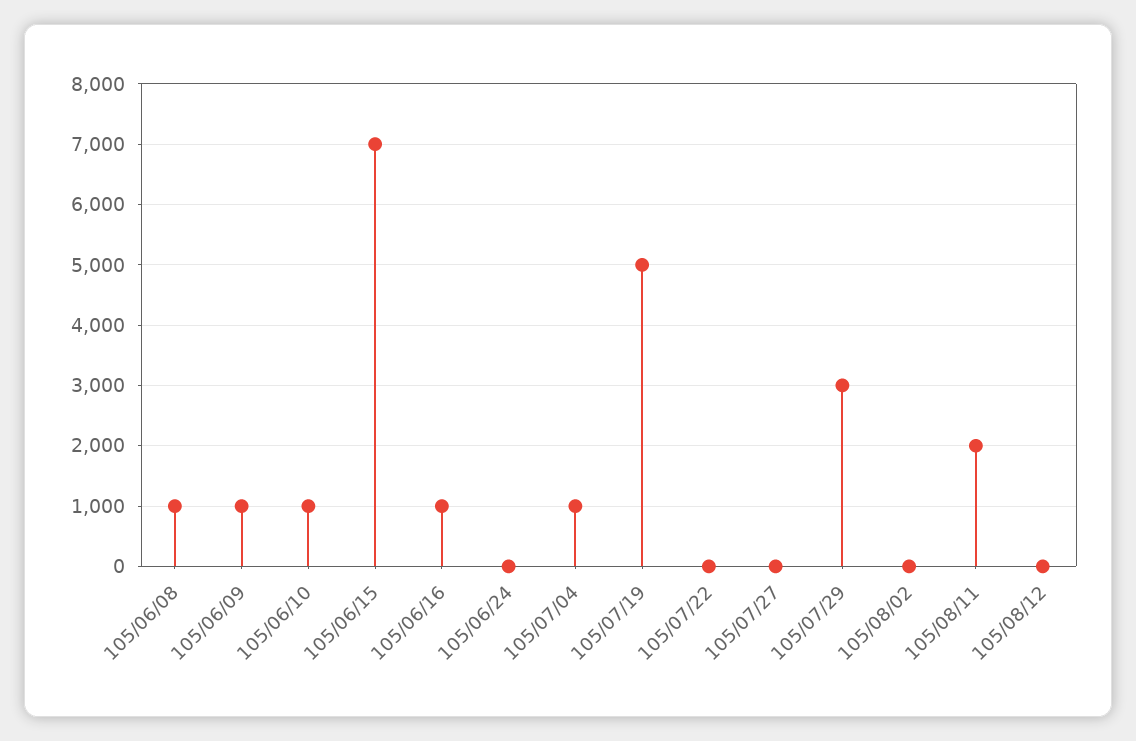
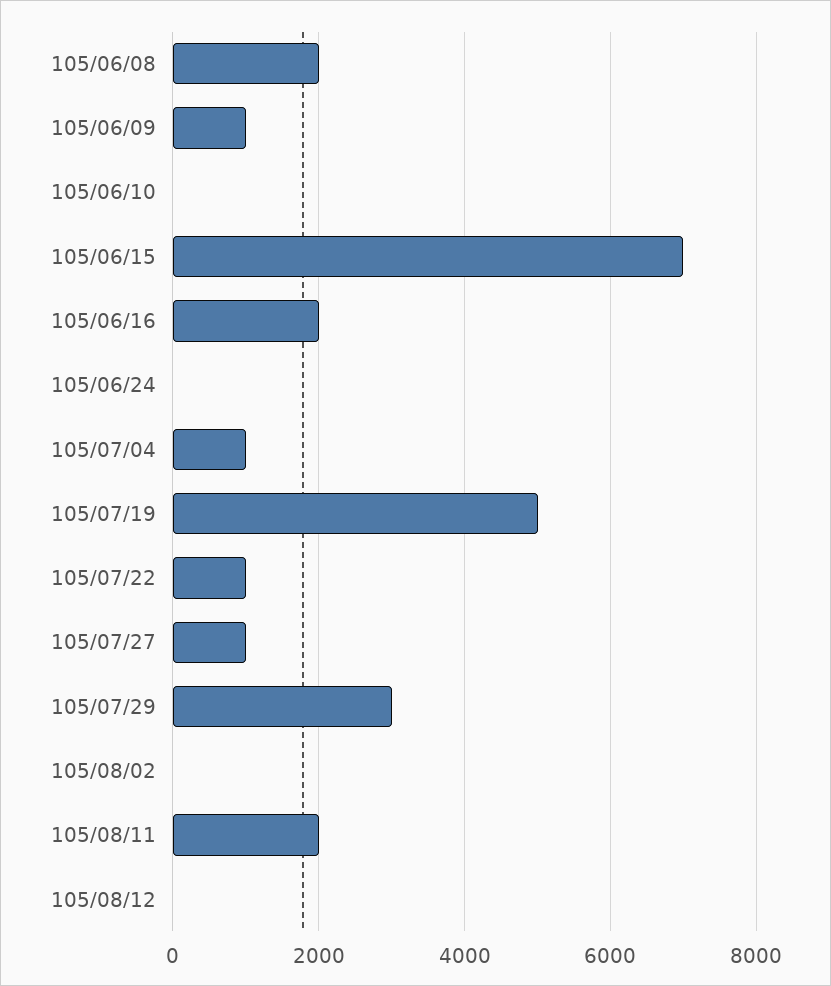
  {
-   "105/06/08": 1000,
+   "105/06/08": 2000,
    "105/06/09": 1000,
-   "105/06/10": 1000,
+   "105/06/10": 0,
    "105/06/15": 7000,
-   "105/06/16": 1000,
+   "105/06/16": 2000,
    "105/06/24": 0,
    "105/07/04": 1000,
    "105/07/19": 5000,
-   "105/07/22": 0,
+   "105/07/22": 1000,
-   "105/07/27": 0,
+   "105/07/27": 1000,
    "105/07/29": 3000,
    "105/08/02": 0,
    "105/08/11": 2000,
    "105/08/12": 0
  }

